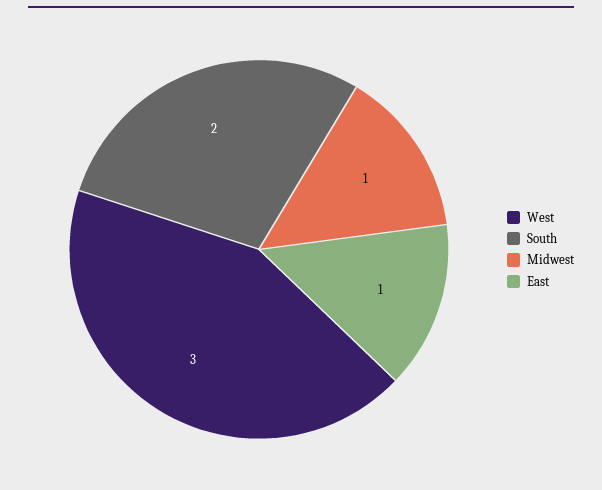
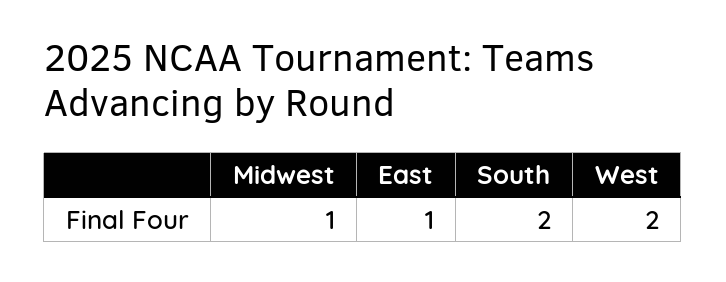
  {
-   "West": 3,
+   "West": 2,
    "South": 2,
    "Midwest": 1,
    "East": 1
  }

